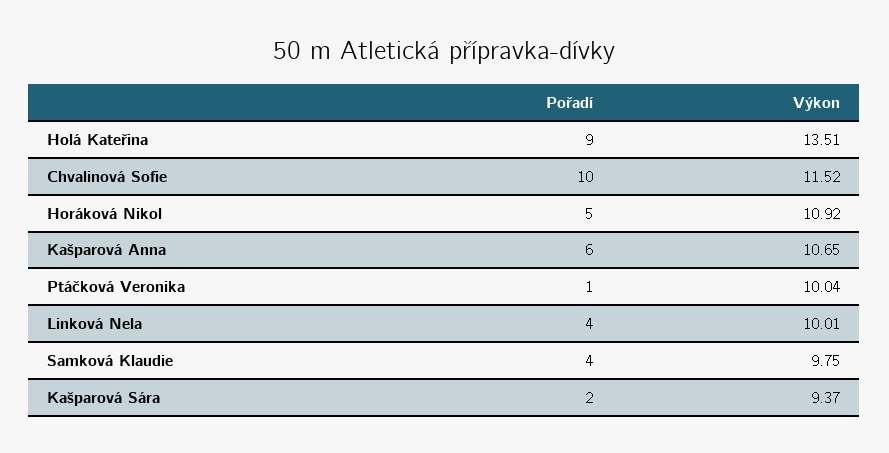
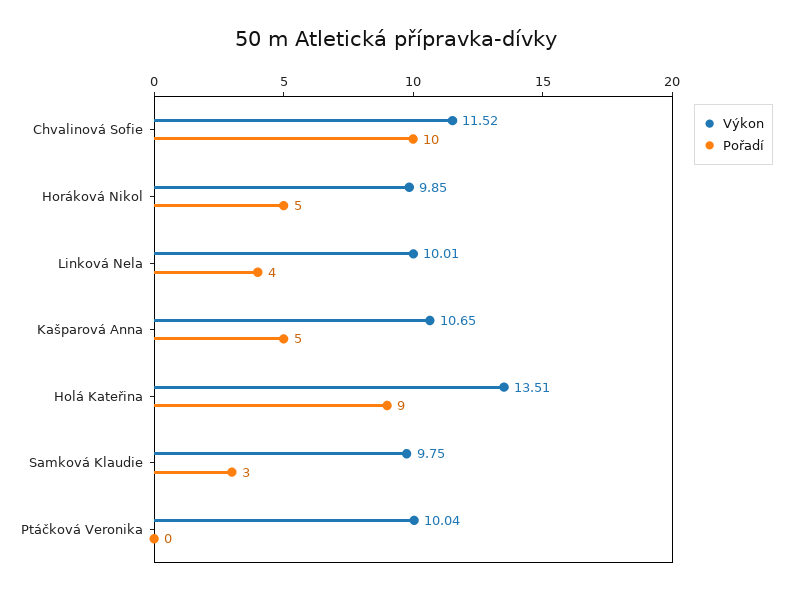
  {
    "Pořadí": {
      "Holá Kateřina": 9,
      "Chvalinová Sofie": 10,
      "Horáková Nikol": 5,
-     "Kašparová Anna": 6,
+     "Kašparová Anna": 5,
-     "Ptáčková Veronika": 1,
+     "Ptáčková Veronika": 0,
      "Linková Nela": 4,
-     "Samková Klaudie": 4,
+     "Samková Klaudie": 3
-     "Kašparová Sára": 2
    },
    "Výkon": {
      "Holá Kateřina": 13.51,
      "Chvalinová Sofie": 11.52,
-     "Horáková Nikol": 10.92,
+     "Horáková Nikol": 9.85,
      "Kašparová Anna": 10.65,
      "Ptáčková Veronika": 10.04,
      "Linková Nela": 10.01,
-     "Samková Klaudie": 9.75,
+     "Samková Klaudie": 9.75
-     "Kašparová Sára": 9.37
    }
  }

